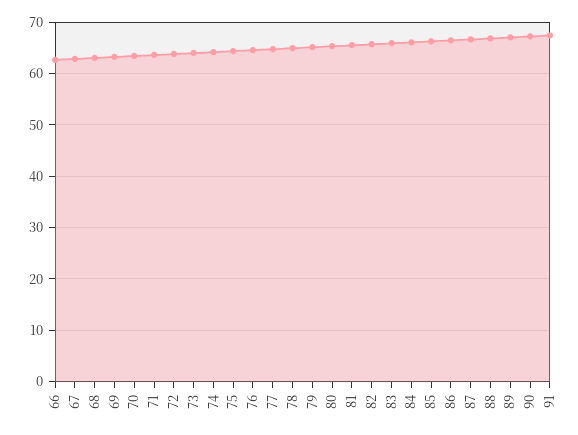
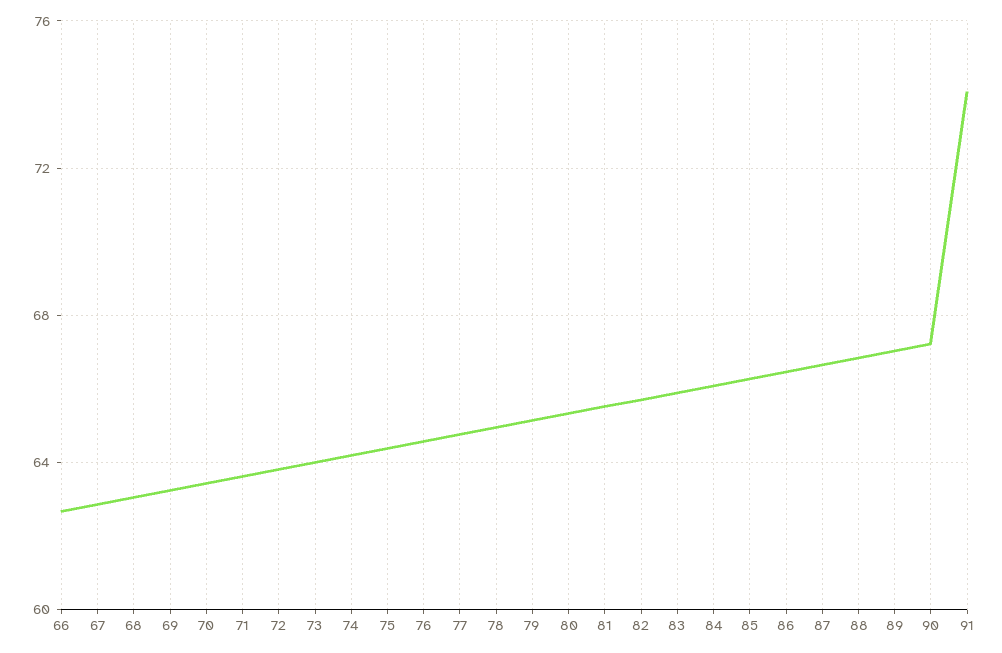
  {
    "66": 62.5,
    "67": 63,
    "68": 63,
    "69": 63,
    "70": 63.5,
    "71": 63.5,
    "72": 64,
    "73": 64,
    "74": 64,
    "75": 64.5,
    "76": 64.5,
    "77": 65,
    "78": 65,
    "79": 65,
    "80": 65.5,
    "81": 65.5,
    "82": 65.5,
    "83": 66,
    "84": 66,
    "85": 66.5,
    "86": 66.5,
    "87": 66.5,
    "88": 67,
    "89": 67,
    "90": 67,
-   "91": 68
+   "91": 74
  }

